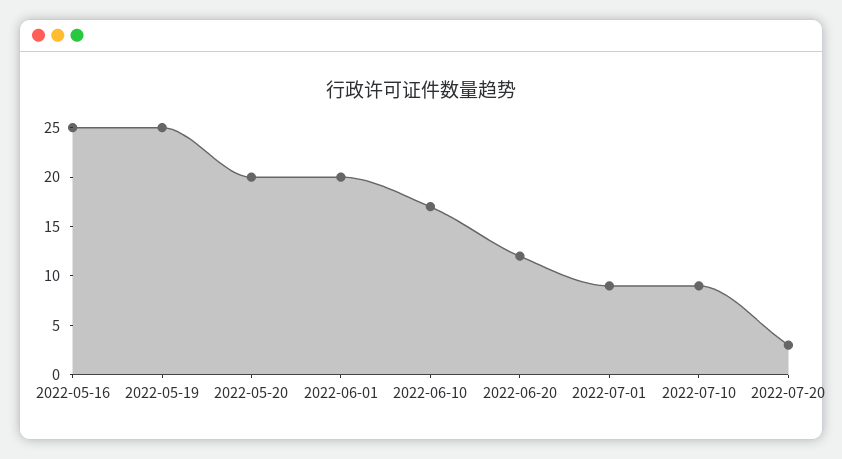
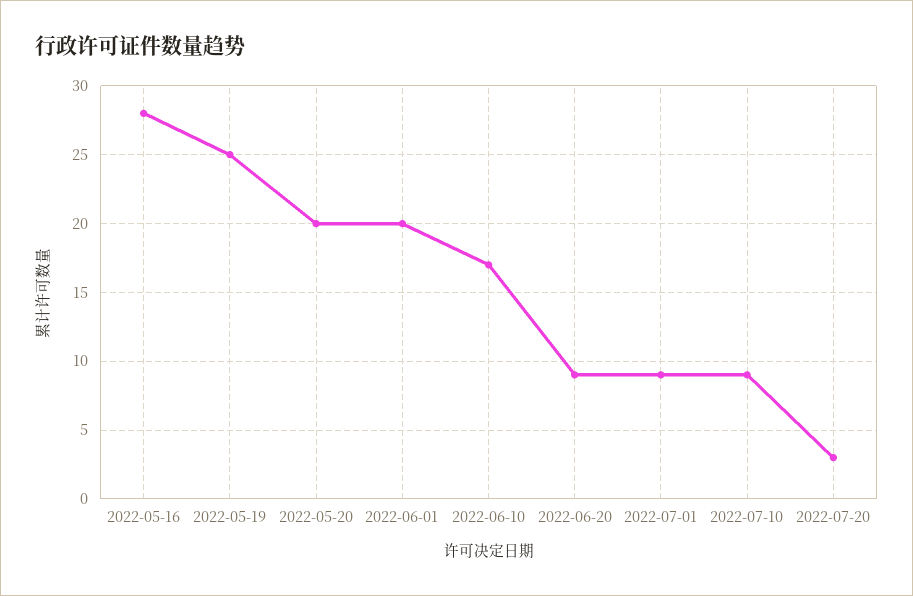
  {
-   "2022-05-16": 25,
+   "2022-05-16": 28,
    "2022-05-19": 25,
    "2022-05-20": 20,
    "2022-06-01": 20,
    "2022-06-10": 17,
-   "2022-06-20": 12,
+   "2022-06-20": 9,
    "2022-07-01": 9,
    "2022-07-10": 9,
    "2022-07-20": 3
  }

